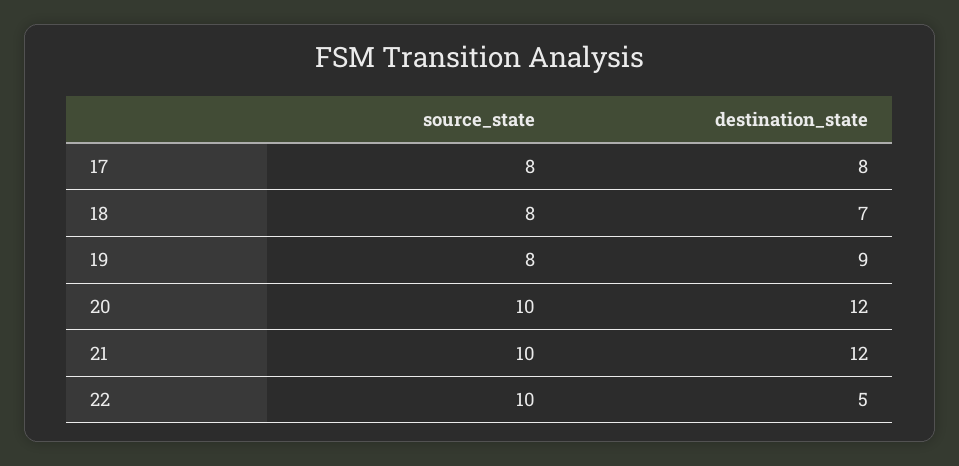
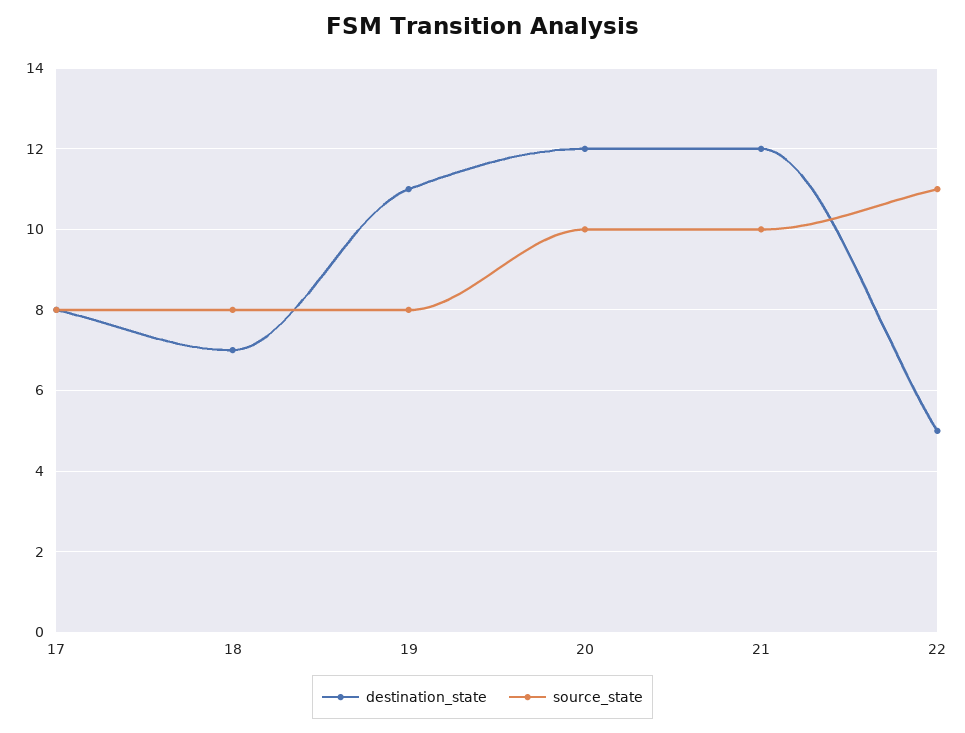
  {
    "source_state": {
      "17": 8,
      "18": 8,
      "19": 8,
      "20": 10,
      "21": 10,
-     "22": 10
+     "22": 11
    },
    "destination_state": {
      "17": 8,
      "18": 7,
-     "19": 9,
+     "19": 11,
      "20": 12,
      "21": 12,
      "22": 5
    }
  }

